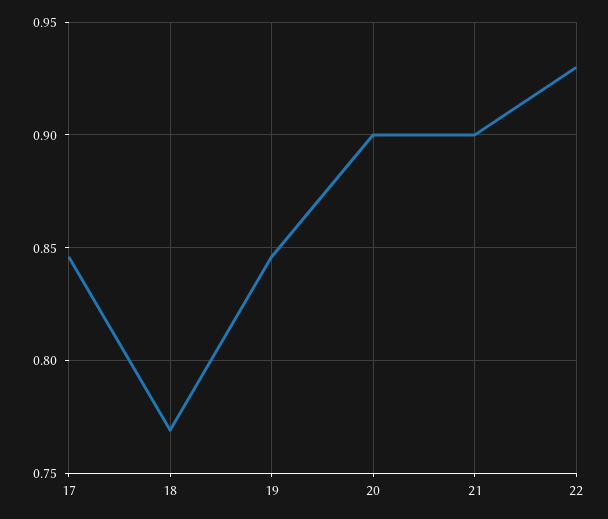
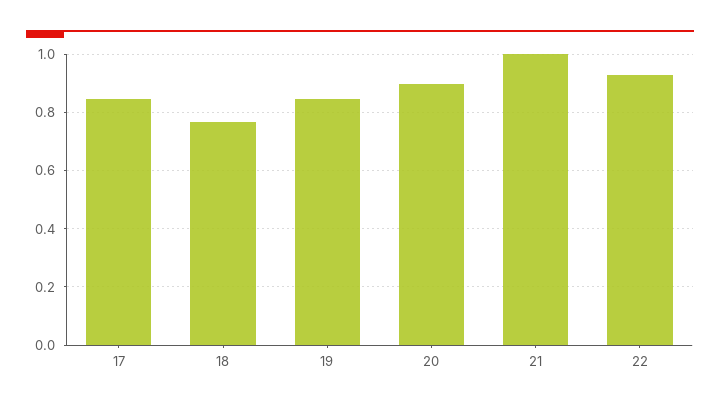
  {
    "17": 0.845,
    "18": 0.77,
    "19": 0.845,
    "20": 0.9,
-   "21": 0.9,
+   "21": 1,
    "22": 0.93
  }

